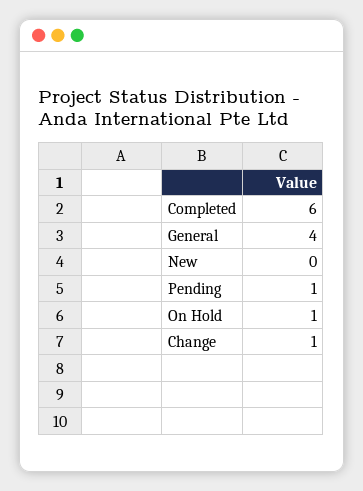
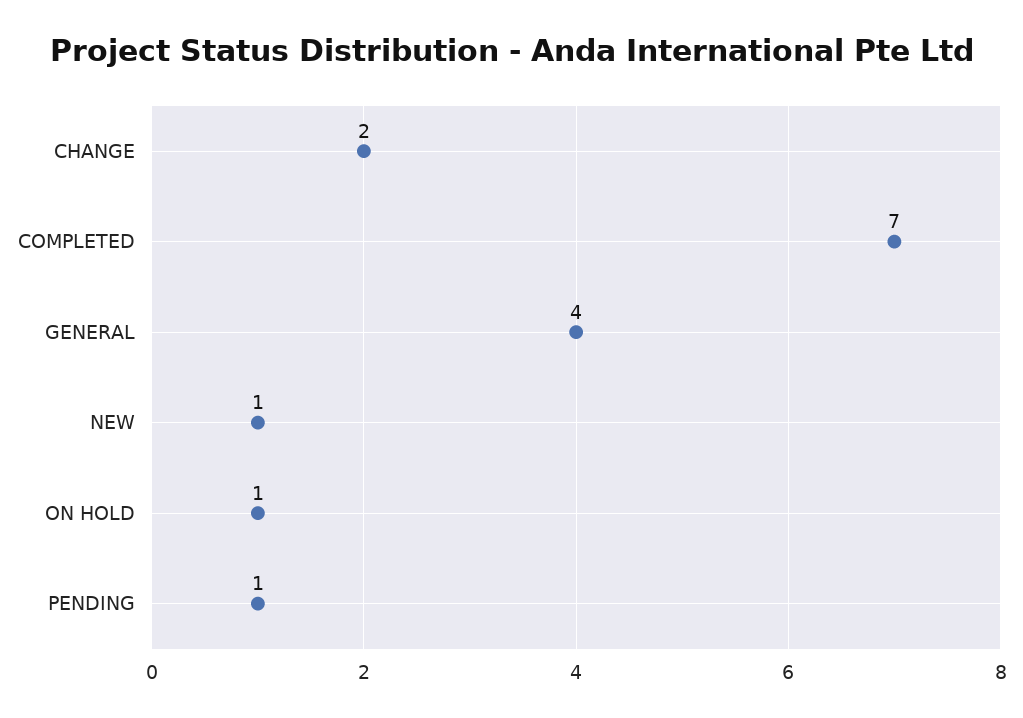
  {
-   "Completed": 6,
+   "Completed": 7,
    "General": 4,
-   "New": 0,
+   "New": 1,
    "Pending": 1,
    "On Hold": 1,
-   "Change": 1
+   "Change": 2
  }

